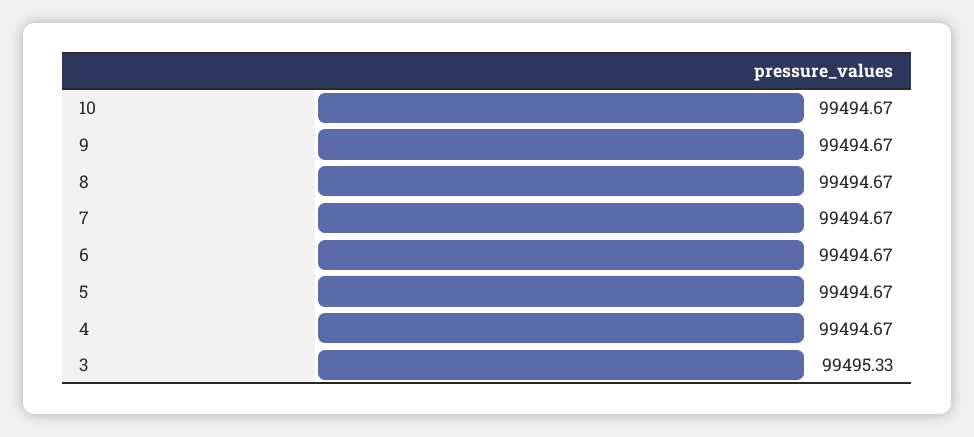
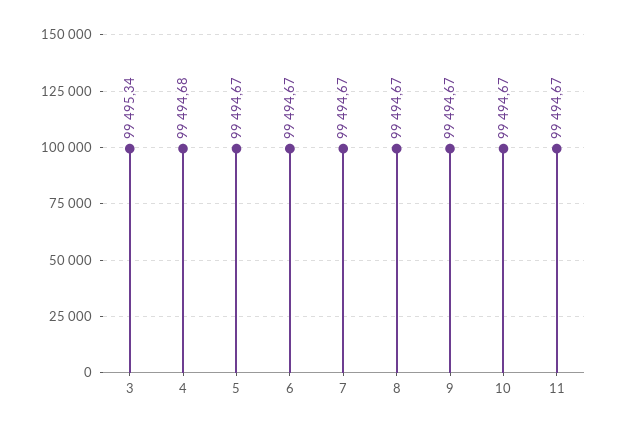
  {
    "10": 99494.67,
    "9": 99494.67,
    "8": 99494.67,
    "7": 99494.67,
    "6": 99494.67,
    "5": 99494.67,
-   "4": 99494.67,
+   "4": 99494.68,
-   "3": 99495.33
+   "3": 99495.34,
+   "11": 99494.67
  }

